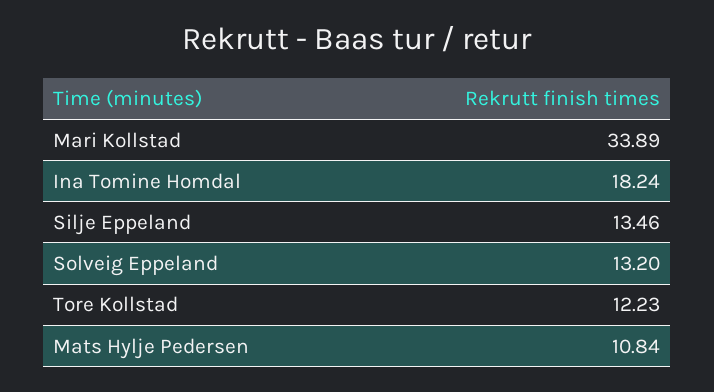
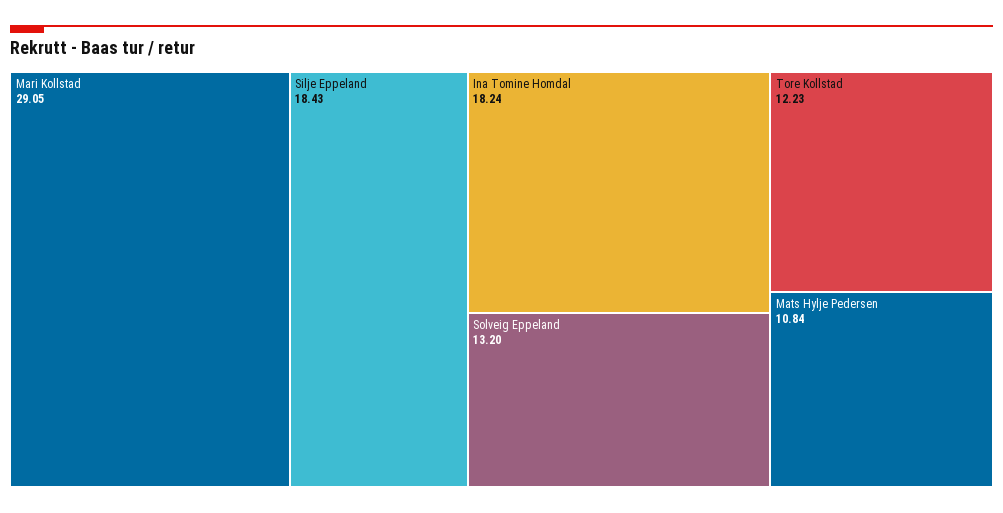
  {
-   "Mari Kollstad": 33.89,
+   "Mari Kollstad": 29.05,
    "Ina Tomine Homdal": 18.24,
-   "Silje Eppeland": 13.46,
+   "Silje Eppeland": 18.43,
    "Solveig Eppeland": 13.2,
    "Tore Kollstad": 12.23,
    "Mats Hylje Pedersen": 10.84
  }

